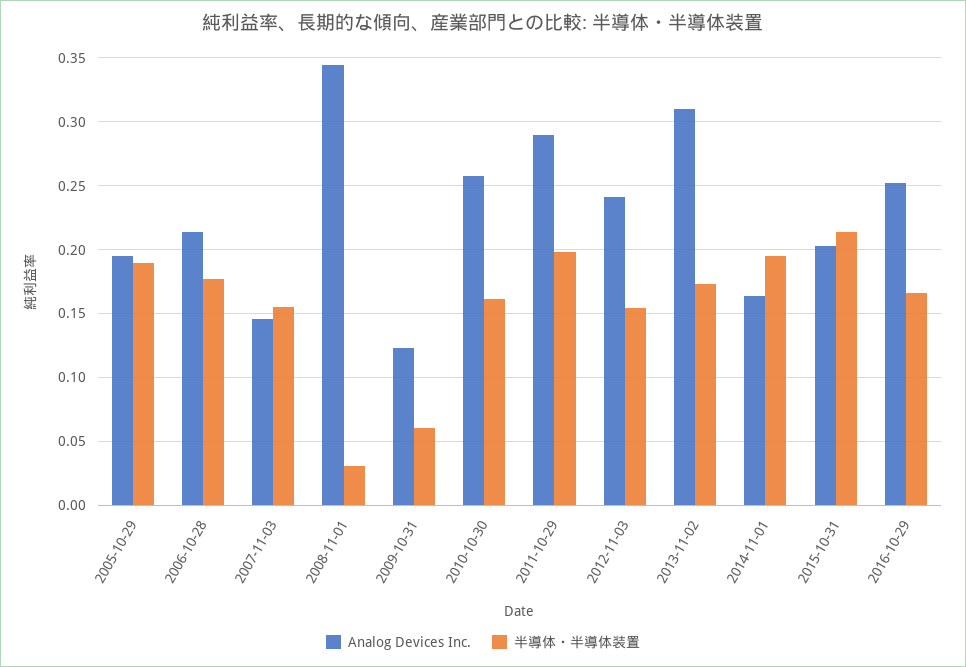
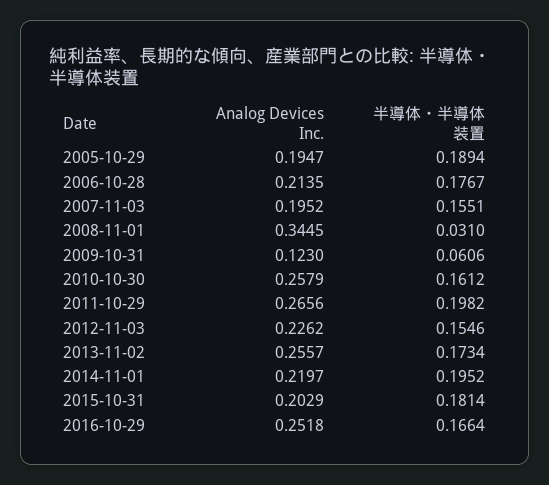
  {
    "Analog Devices Inc.": {
      "2005-10-29": 0.1947,
      "2006-10-28": 0.2135,
-     "2007-11-03": 0.145,
+     "2007-11-03": 0.1952,
      "2008-11-01": 0.3445,
      "2009-10-31": 0.123,
      "2010-10-30": 0.2579,
-     "2011-10-29": 0.29,
+     "2011-10-29": 0.2656,
-     "2012-11-03": 0.24,
+     "2012-11-03": 0.2262,
-     "2013-11-02": 0.31,
+     "2013-11-02": 0.2557,
-     "2014-11-01": 0.165,
+     "2014-11-01": 0.2197,
      "2015-10-31": 0.2029,
      "2016-10-29": 0.2518
    },
    "半導体・半導体装置": {
      "2005-10-29": 0.1894,
      "2006-10-28": 0.1767,
      "2007-11-03": 0.1551,
      "2008-11-01": 0.031,
      "2009-10-31": 0.0606,
      "2010-10-30": 0.1612,
      "2011-10-29": 0.1982,
      "2012-11-03": 0.1546,
      "2013-11-02": 0.1734,
      "2014-11-01": 0.1952,
-     "2015-10-31": 0.215,
+     "2015-10-31": 0.1814,
      "2016-10-29": 0.1664
    }
  }

